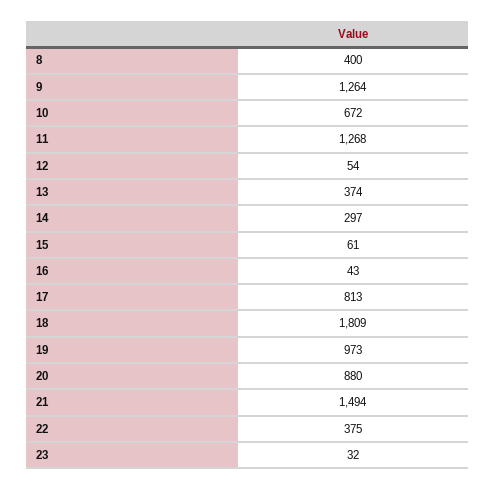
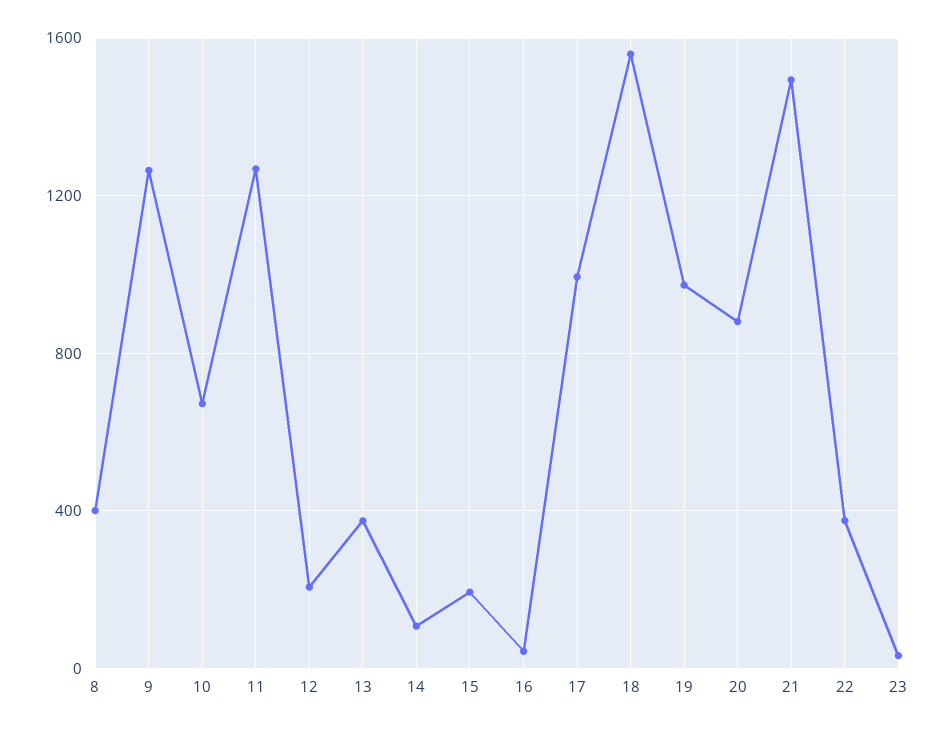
  {
    "8": 400,
    "9": 1264,
    "10": 672,
    "11": 1268,
-   "12": 54,
+   "12": 200,
    "13": 374,
-   "14": 297,
+   "14": 100,
-   "15": 61,
+   "15": 200,
    "16": 43,
-   "17": 813,
+   "17": 1000,
-   "18": 1809,
+   "18": 1550,
    "19": 973,
    "20": 880,
    "21": 1494,
    "22": 375,
    "23": 32
  }

